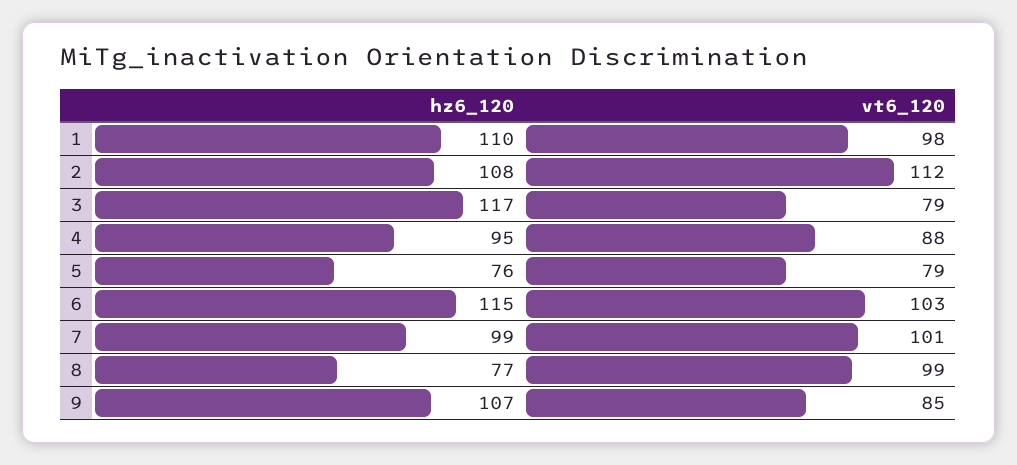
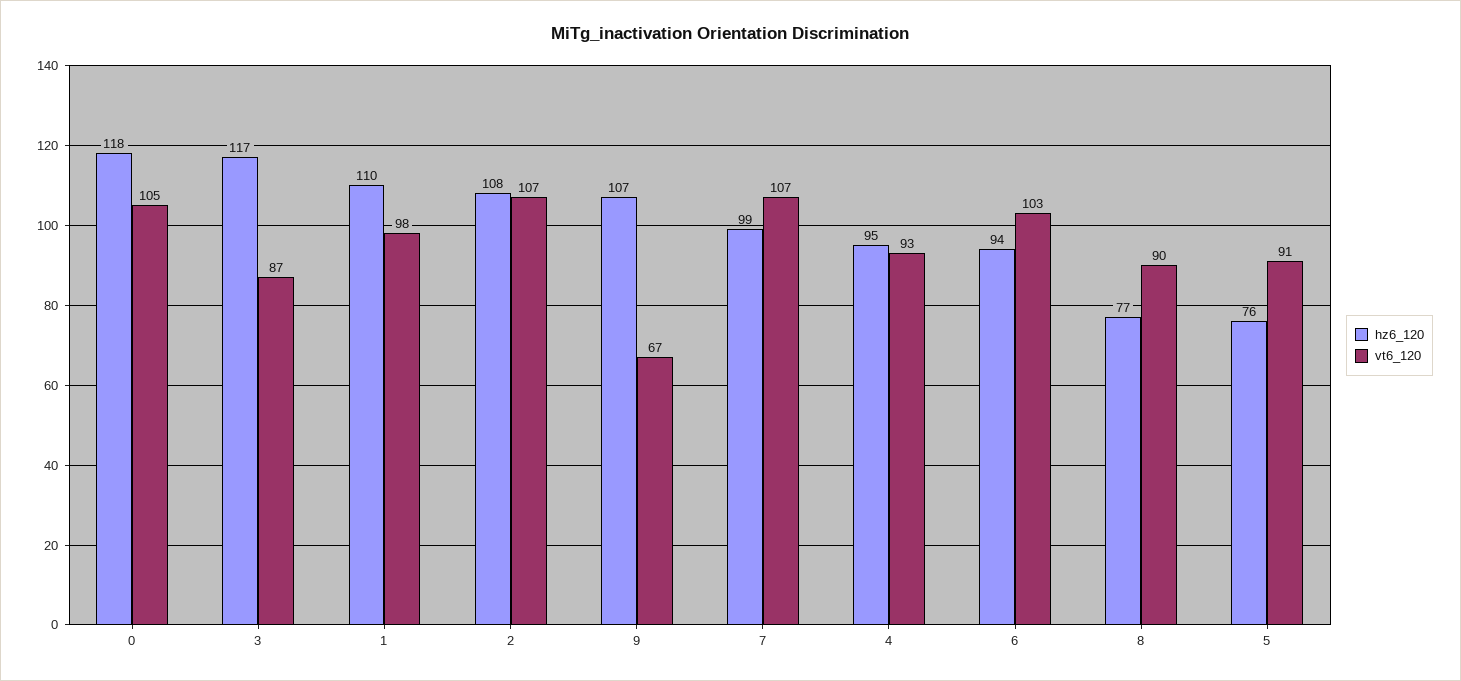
  {
    "hz6_120": {
      "1": 110,
      "2": 108,
      "3": 117,
      "4": 95,
      "5": 76,
-     "6": 115,
+     "6": 94,
      "7": 99,
      "8": 77,
-     "9": 107
+     "9": 107,
+     "0": 118
    },
    "vt6_120": {
      "1": 98,
-     "2": 112,
+     "2": 107,
-     "3": 79,
+     "3": 87,
-     "4": 88,
+     "4": 93,
-     "5": 79,
+     "5": 91,
      "6": 103,
-     "7": 101,
+     "7": 107,
-     "8": 99,
+     "8": 90,
-     "9": 85
+     "9": 67,
+     "0": 105
    }
  }

